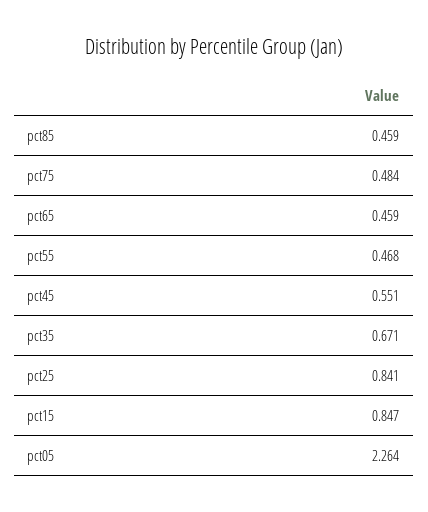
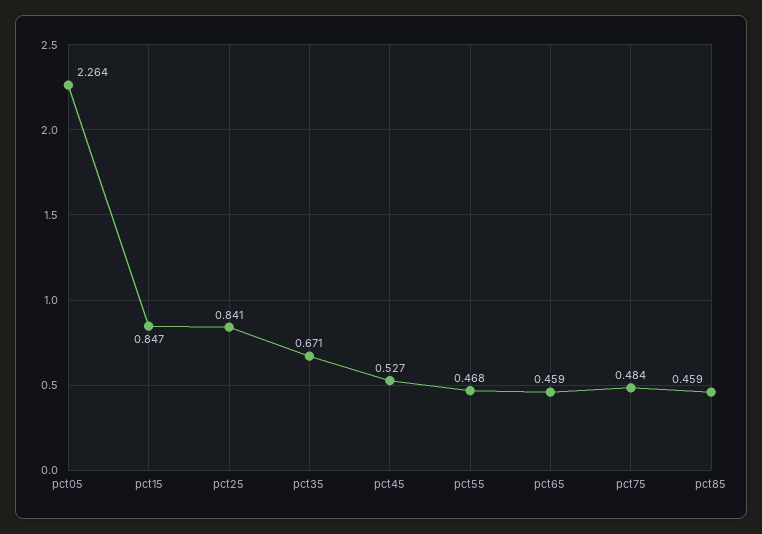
  {
    "pct85": 0.459,
    "pct75": 0.484,
    "pct65": 0.459,
    "pct55": 0.468,
-   "pct45": 0.551,
+   "pct45": 0.527,
    "pct35": 0.671,
    "pct25": 0.841,
    "pct15": 0.847,
    "pct05": 2.264
  }

